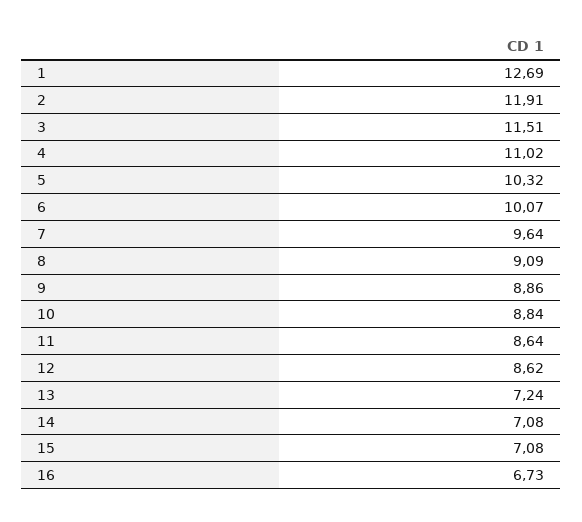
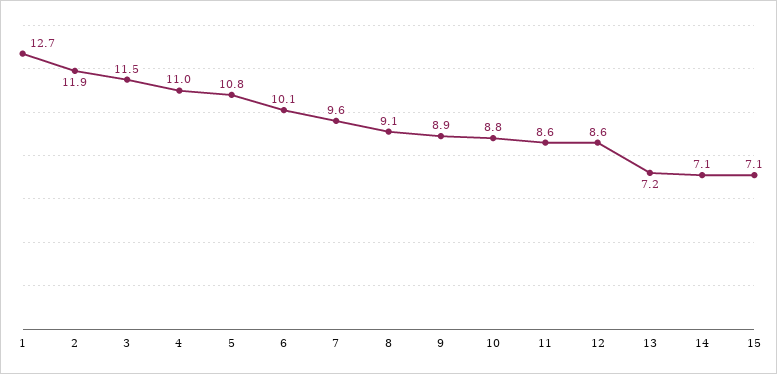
  {
    "1": 12.69,
    "2": 11.91,
    "3": 11.51,
    "4": 11.02,
-   "5": 10.32,
+   "5": 10.8,
    "6": 10.07,
    "7": 9.64,
    "8": 9.09,
    "9": 8.86,
    "10": 8.84,
    "11": 8.64,
    "12": 8.62,
    "13": 7.24,
    "14": 7.08,
-   "15": 7.08,
+   "15": 7.08
-   "16": 6.73
  }

